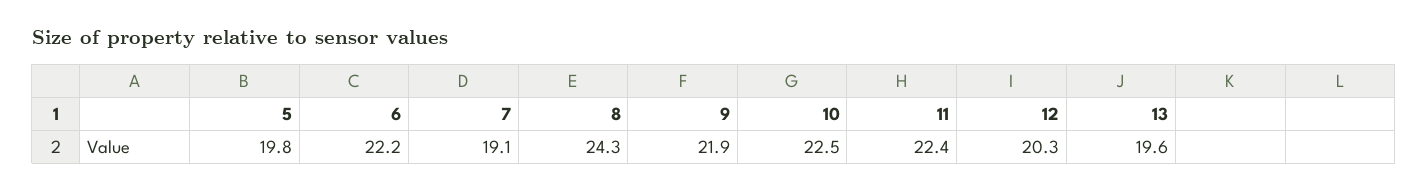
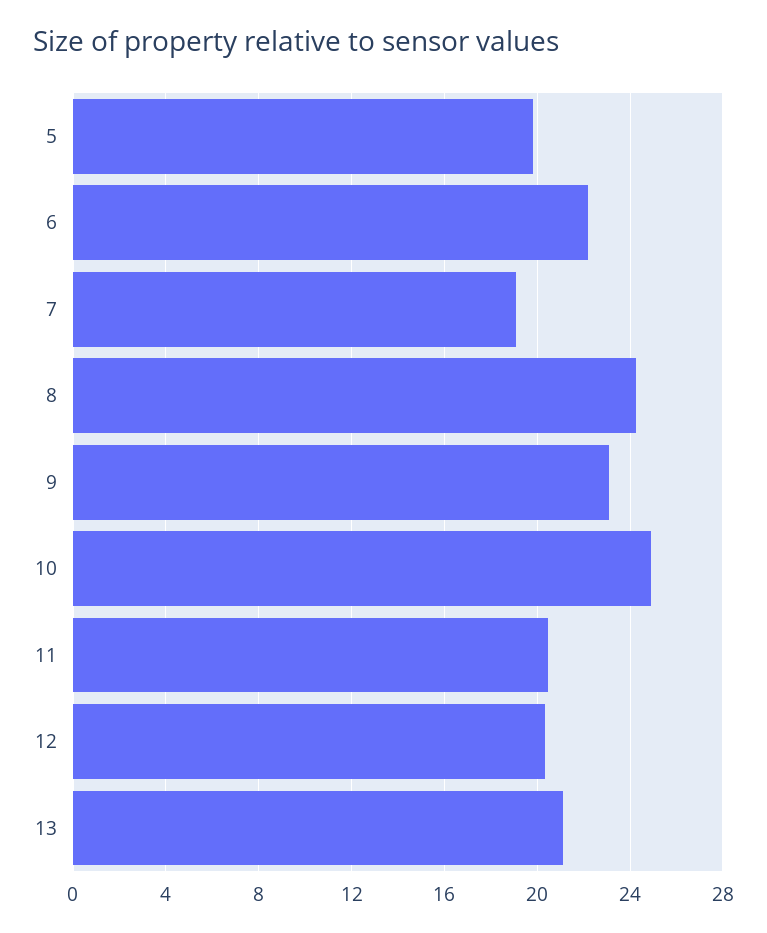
  {
    "5": 19.8,
    "6": 22.2,
    "7": 19.1,
    "8": 24.3,
-   "9": 21.9,
+   "9": 23,
-   "10": 22.5,
+   "10": 25,
-   "11": 22.4,
+   "11": 20.5,
    "12": 20.3,
-   "13": 19.6
+   "13": 21
  }

